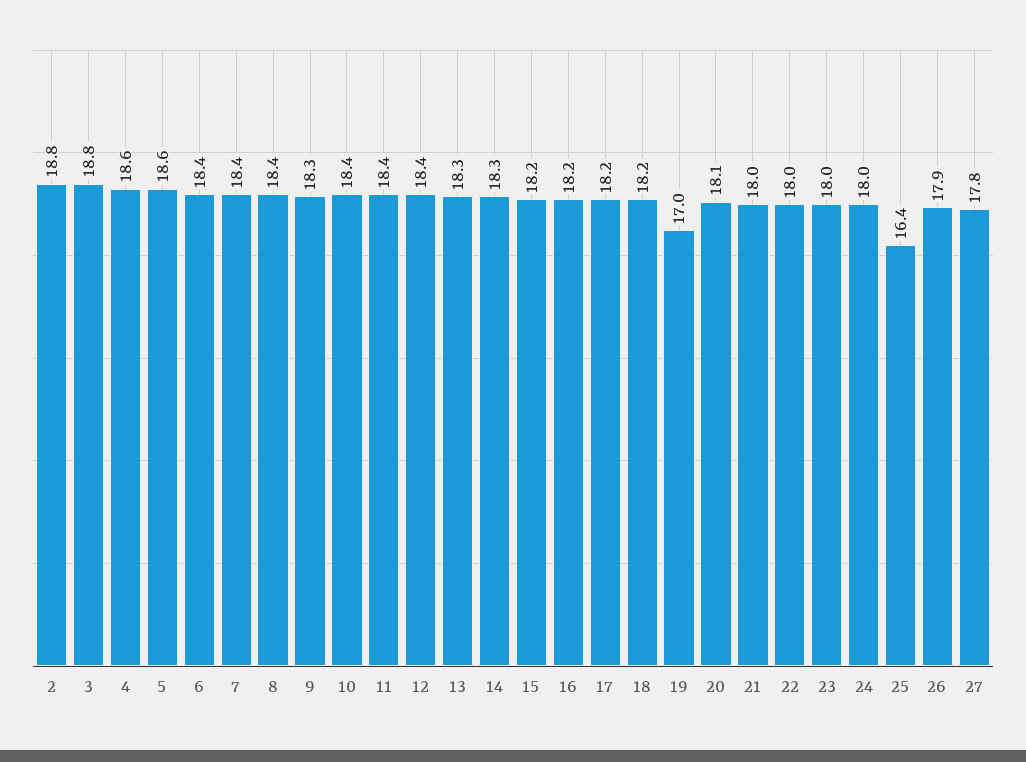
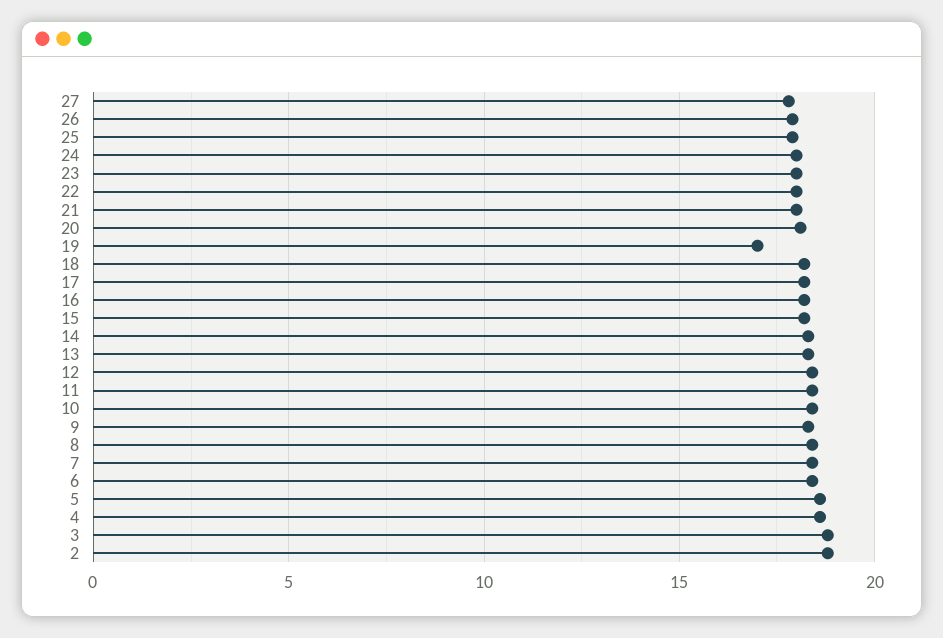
  {
    "2": 18.8,
    "3": 18.8,
    "4": 18.6,
    "5": 18.6,
    "6": 18.4,
    "7": 18.4,
    "8": 18.4,
    "9": 18.3,
    "10": 18.4,
    "11": 18.4,
    "12": 18.4,
    "13": 18.3,
    "14": 18.3,
    "15": 18.2,
    "16": 18.2,
    "17": 18.2,
    "18": 18.2,
    "19": 17,
    "20": 18.1,
    "21": 18,
    "22": 18,
    "23": 18,
    "24": 18,
-   "25": 16.4,
+   "25": 18,
    "26": 17.9,
    "27": 17.8
  }

